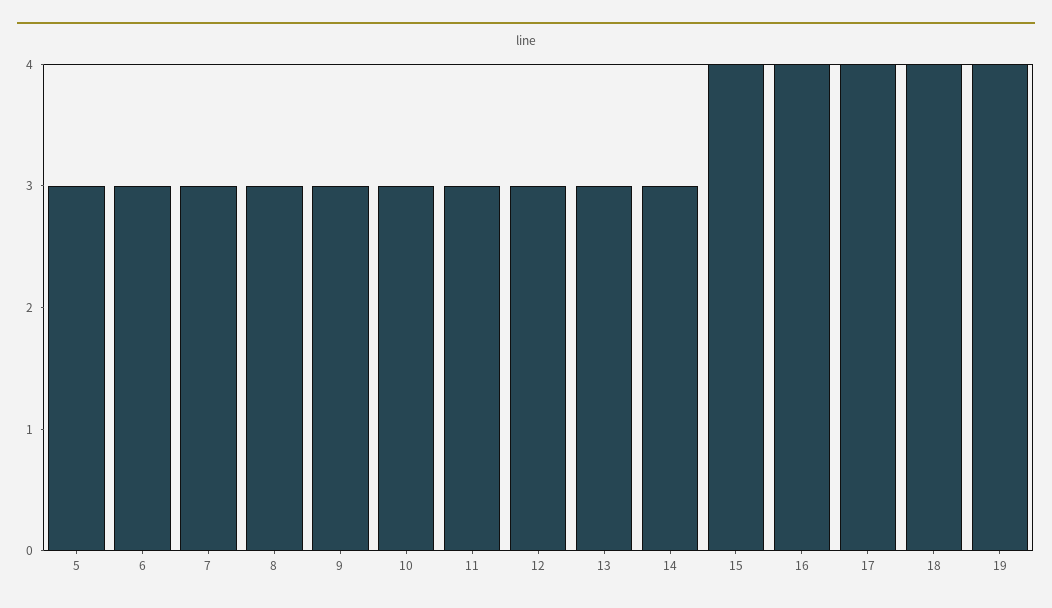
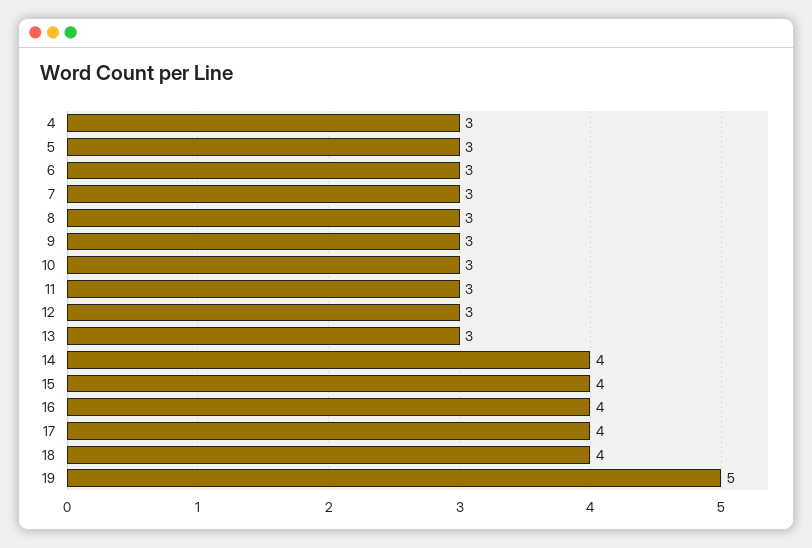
  {
    "5": 3,
    "6": 3,
    "7": 3,
    "8": 3,
    "9": 3,
    "10": 3,
    "11": 3,
    "12": 3,
    "13": 3,
-   "14": 3,
+   "14": 4,
    "15": 4,
    "16": 4,
    "17": 4,
    "18": 4,
-   "19": 4
+   "19": 5,
+   "4": 3
  }

